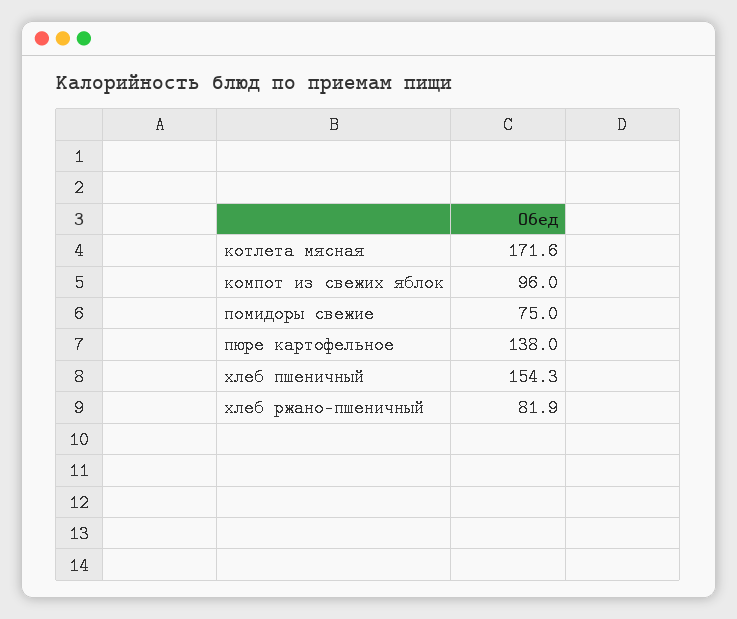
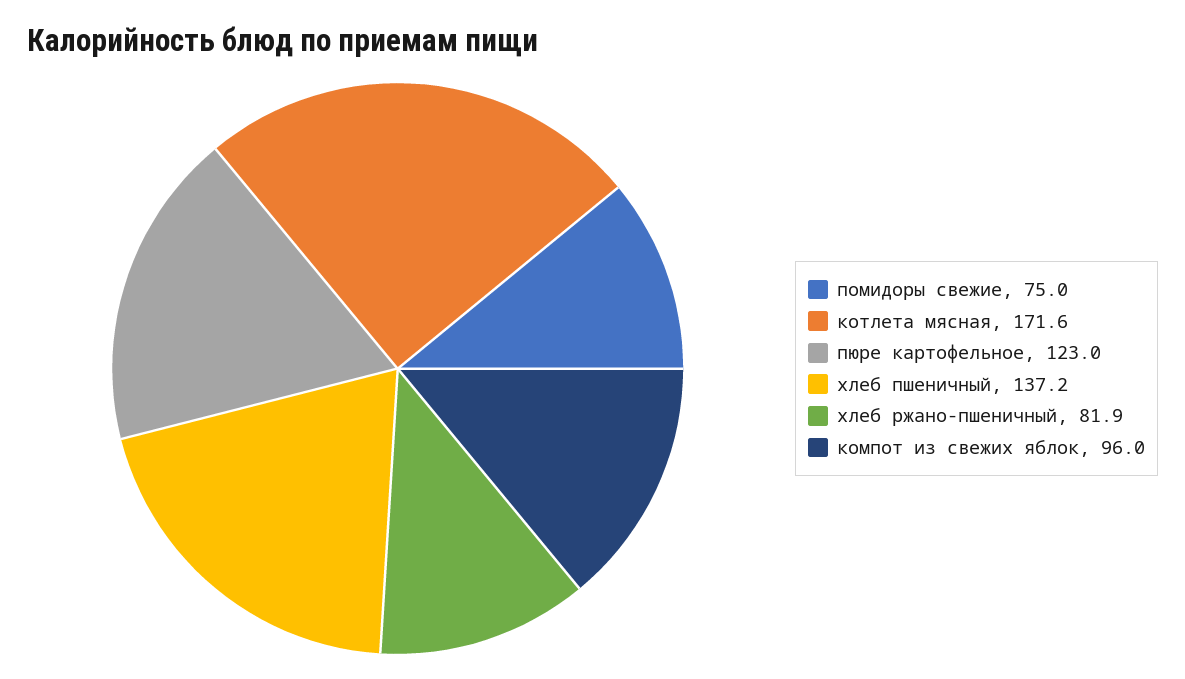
  {
    "котлета мясная": 171.6,
    "компот из свежих яблок": 96,
    "помидоры свежие": 75,
-   "пюре картофельное": 138,
+   "пюре картофельное": 123,
-   "хлеб пшеничный": 154.3,
+   "хлеб пшеничный": 137.2,
    "хлеб ржано-пшеничный": 81.9
  }

